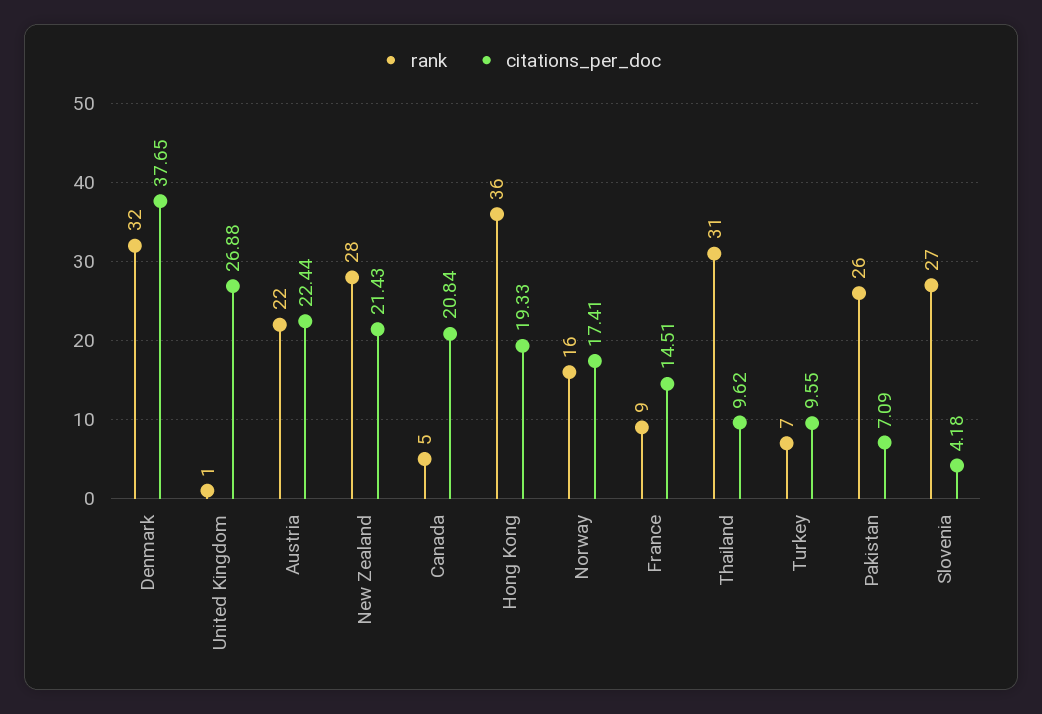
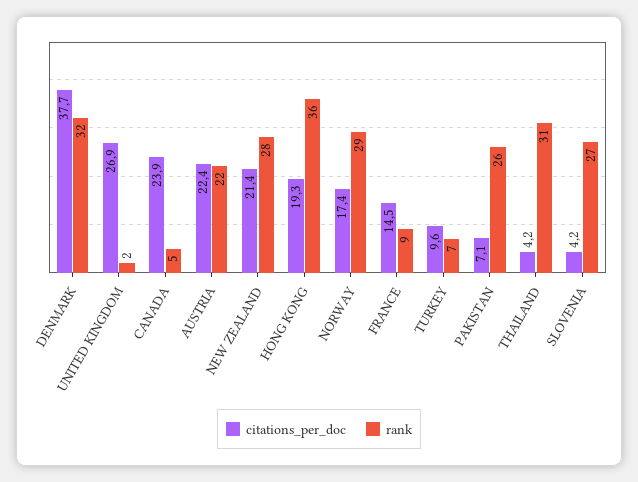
  {
    "rank": {
      "Denmark": 32,
-     "United Kingdom": 1,
+     "United Kingdom": 2,
      "Austria": 22,
      "New Zealand": 28,
      "Canada": 5,
      "Hong Kong": 36,
-     "Norway": 16,
+     "Norway": 29,
      "France": 9,
      "Thailand": 31,
      "Turkey": 7,
      "Pakistan": 26,
      "Slovenia": 27
    },
    "citations_per_doc": {
      "Denmark": 37.65,
      "United Kingdom": 26.88,
      "Austria": 22.44,
      "New Zealand": 21.43,
-     "Canada": 20.84,
+     "Canada": 23.9,
      "Hong Kong": 19.33,
      "Norway": 17.41,
      "France": 14.51,
-     "Thailand": 9.62,
+     "Thailand": 4.2,
      "Turkey": 9.55,
      "Pakistan": 7.09,
      "Slovenia": 4.18
    }
  }

